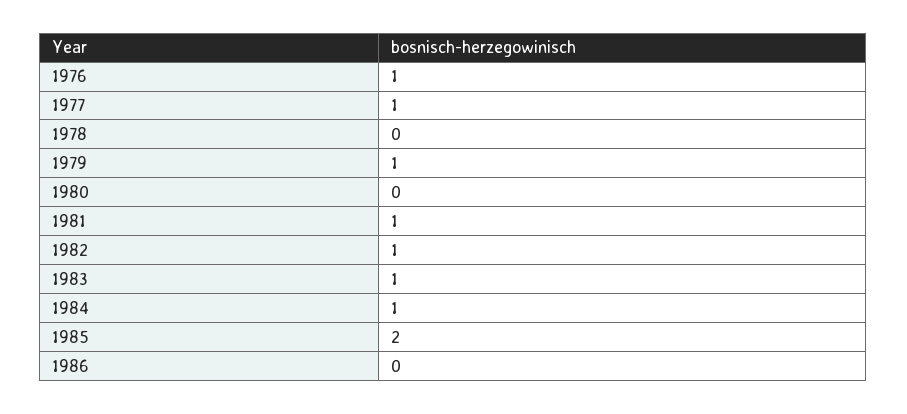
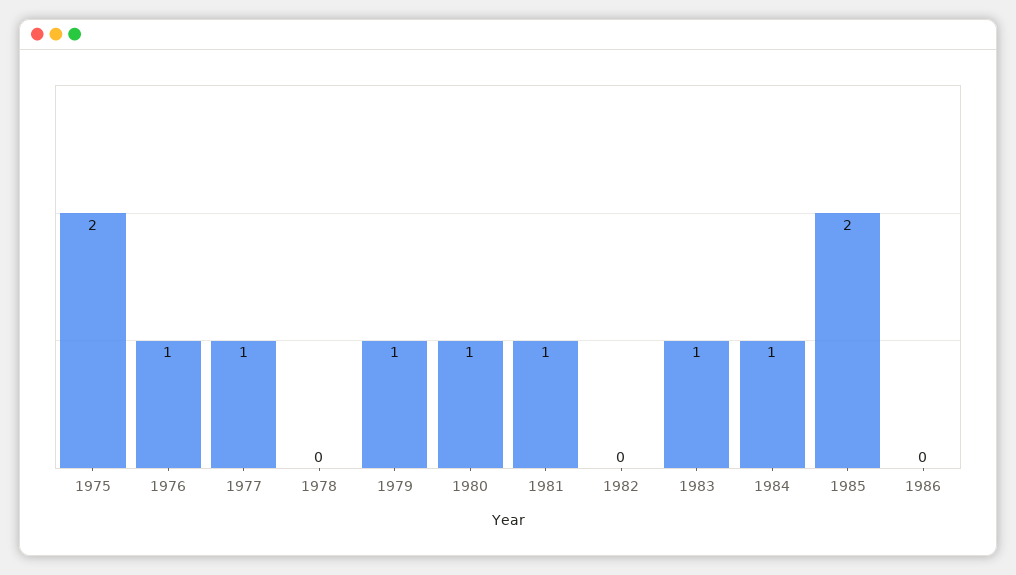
  {
    "1976": 1,
    "1977": 1,
    "1978": 0,
    "1979": 1,
-   "1980": 0,
+   "1980": 1,
    "1981": 1,
-   "1982": 1,
+   "1982": 0,
    "1983": 1,
    "1984": 1,
    "1985": 2,
-   "1986": 0
+   "1986": 0,
+   "1975": 2
  }

